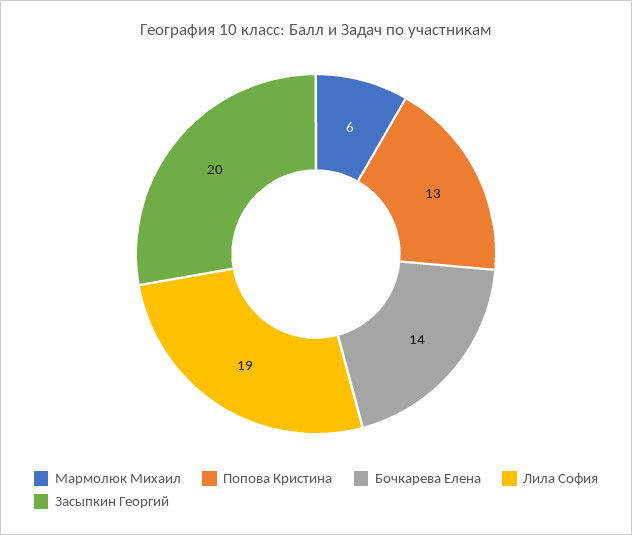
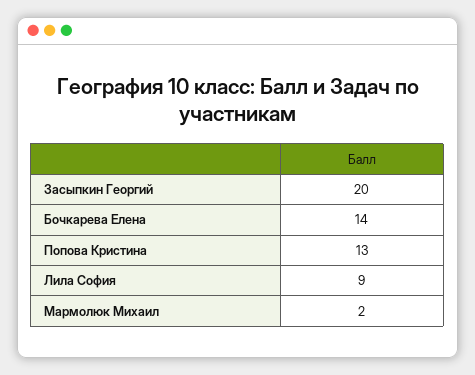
  {
-   "Мармолюк Михаил": 6,
+   "Мармолюк Михаил": 2,
    "Попова Кристина": 13,
    "Бочкарева Елена": 14,
-   "Лила София": 19,
+   "Лила София": 9,
    "Засыпкин Георгий": 20
  }

